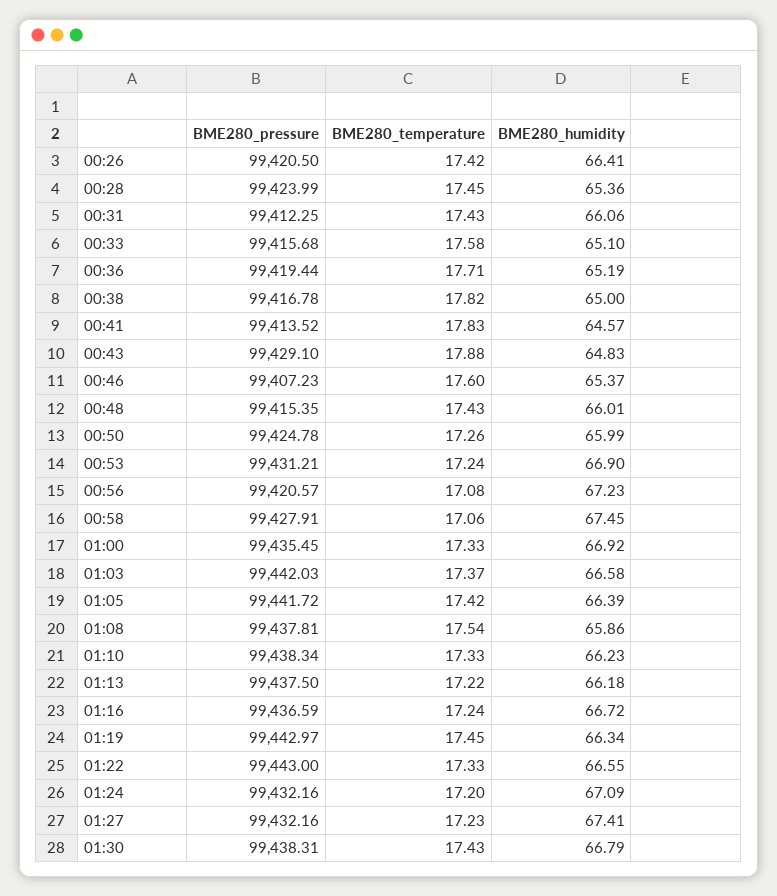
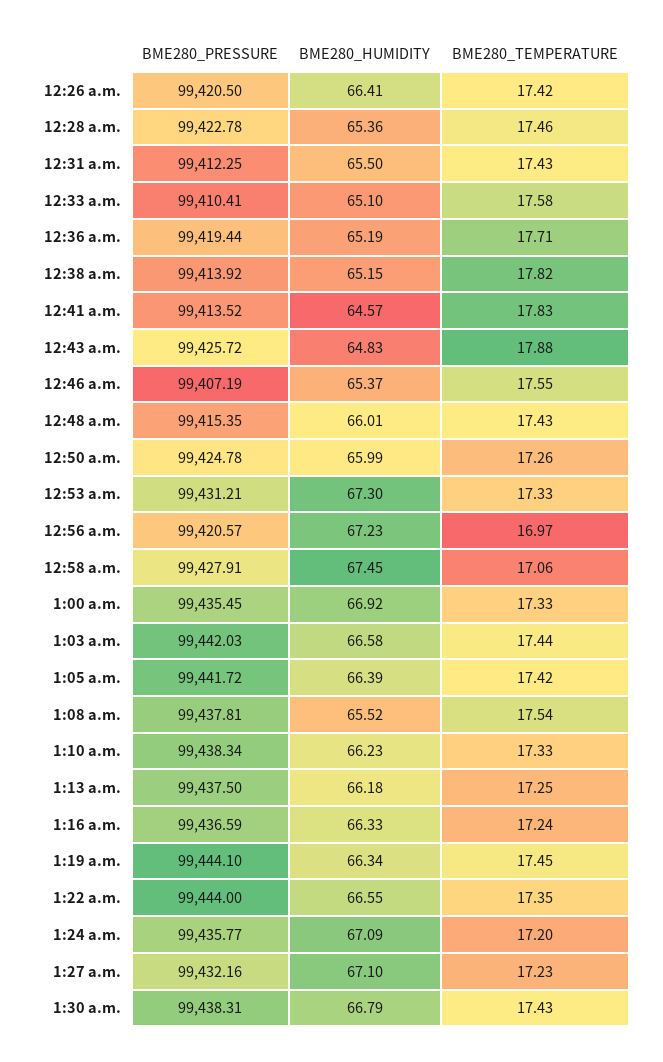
  {
    "BME280_pressure": {
      "00:26": 99420.5,
-     "00:28": 99423.99,
+     "00:28": 99422.78,
      "00:31": 99412.25,
-     "00:33": 99415.68,
+     "00:33": 99410.41,
      "00:36": 99419.44,
-     "00:38": 99416.78,
+     "00:38": 99413.92,
      "00:41": 99413.52,
-     "00:43": 99429.1,
+     "00:43": 99425.72,
-     "00:46": 99407.23,
+     "00:46": 99407.19,
      "00:48": 99415.35,
      "00:50": 99424.78,
      "00:53": 99431.21,
      "00:56": 99420.57,
      "00:58": 99427.91,
      "01:00": 99435.45,
      "01:03": 99442.03,
      "01:05": 99441.72,
      "01:08": 99437.81,
      "01:10": 99438.34,
      "01:13": 99437.5,
      "01:16": 99436.59,
-     "01:19": 99442.97,
+     "01:19": 99444.1,
-     "01:22": 99443,
+     "01:22": 99444,
-     "01:24": 99432.16,
+     "01:24": 99435.77,
      "01:27": 99432.16,
      "01:30": 99438.31
    },
    "BME280_temperature": {
      "00:26": 17.42,
-     "00:28": 17.45,
+     "00:28": 17.46,
      "00:31": 17.43,
      "00:33": 17.58,
      "00:36": 17.71,
      "00:38": 17.82,
      "00:41": 17.83,
      "00:43": 17.88,
-     "00:46": 17.6,
+     "00:46": 17.55,
      "00:48": 17.43,
      "00:50": 17.26,
-     "00:53": 17.24,
+     "00:53": 17.33,
-     "00:56": 17.08,
+     "00:56": 16.97,
      "00:58": 17.06,
      "01:00": 17.33,
-     "01:03": 17.37,
+     "01:03": 17.44,
      "01:05": 17.42,
      "01:08": 17.54,
      "01:10": 17.33,
-     "01:13": 17.22,
+     "01:13": 17.25,
      "01:16": 17.24,
      "01:19": 17.45,
-     "01:22": 17.33,
+     "01:22": 17.35,
      "01:24": 17.2,
      "01:27": 17.23,
      "01:30": 17.43
    },
    "BME280_humidity": {
      "00:26": 66.41,
      "00:28": 65.36,
-     "00:31": 66.06,
+     "00:31": 65.5,
      "00:33": 65.1,
      "00:36": 65.19,
-     "00:38": 65,
+     "00:38": 65.15,
      "00:41": 64.57,
      "00:43": 64.83,
      "00:46": 65.37,
      "00:48": 66.01,
      "00:50": 65.99,
-     "00:53": 66.9,
+     "00:53": 67.3,
      "00:56": 67.23,
      "00:58": 67.45,
      "01:00": 66.92,
      "01:03": 66.58,
      "01:05": 66.39,
-     "01:08": 65.86,
+     "01:08": 65.52,
      "01:10": 66.23,
      "01:13": 66.18,
-     "01:16": 66.72,
+     "01:16": 66.33,
      "01:19": 66.34,
      "01:22": 66.55,
      "01:24": 67.09,
-     "01:27": 67.41,
+     "01:27": 67.1,
      "01:30": 66.79
    }
  }

